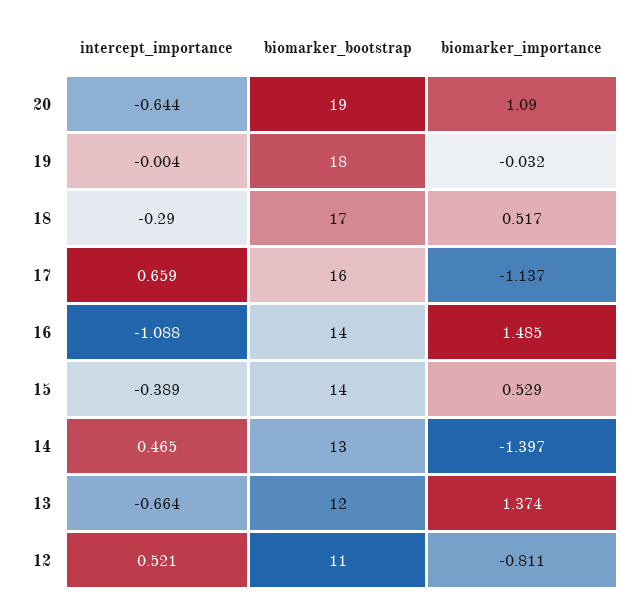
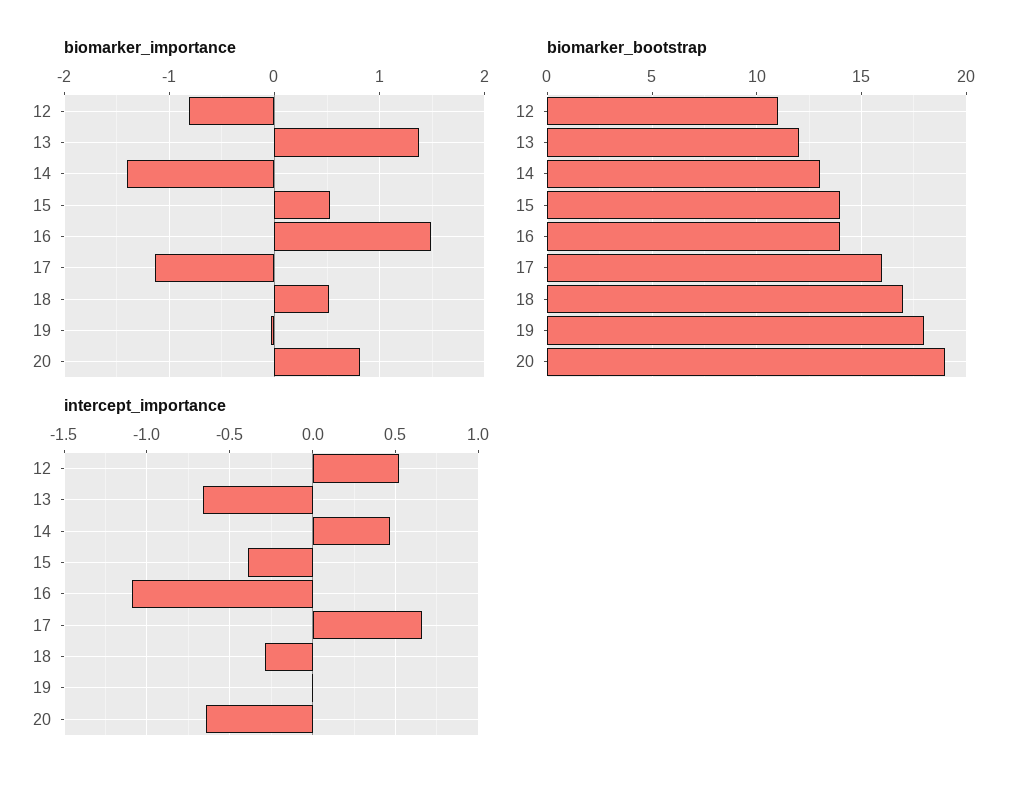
  {
    "intercept_importance": {
      "20": -0.644,
      "19": -0.004,
      "18": -0.29,
      "17": 0.659,
      "16": -1.088,
      "15": -0.389,
      "14": 0.465,
      "13": -0.664,
      "12": 0.521
    },
    "biomarker_bootstrap": {
      "20": 19,
      "19": 18,
      "18": 17,
      "17": 16,
      "16": 14,
      "15": 14,
      "14": 13,
      "13": 12,
      "12": 11
    },
    "biomarker_importance": {
-     "20": 1.09,
+     "20": 0.8,
      "19": -0.032,
      "18": 0.517,
      "17": -1.137,
      "16": 1.485,
      "15": 0.529,
      "14": -1.397,
      "13": 1.374,
      "12": -0.811
    }
  }

